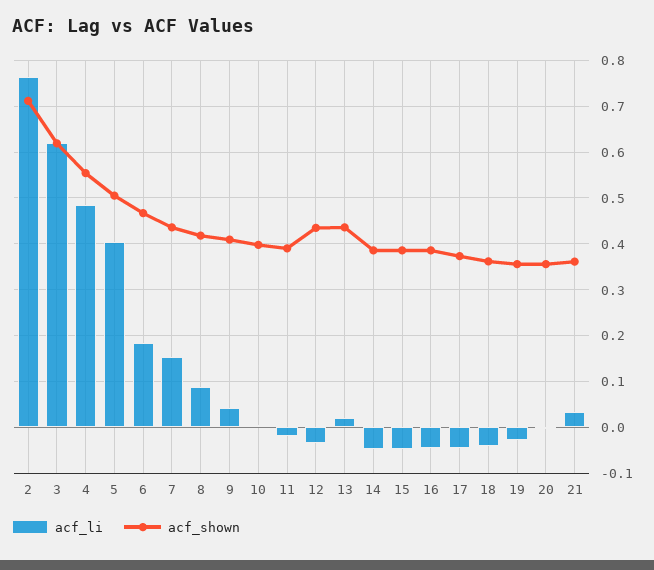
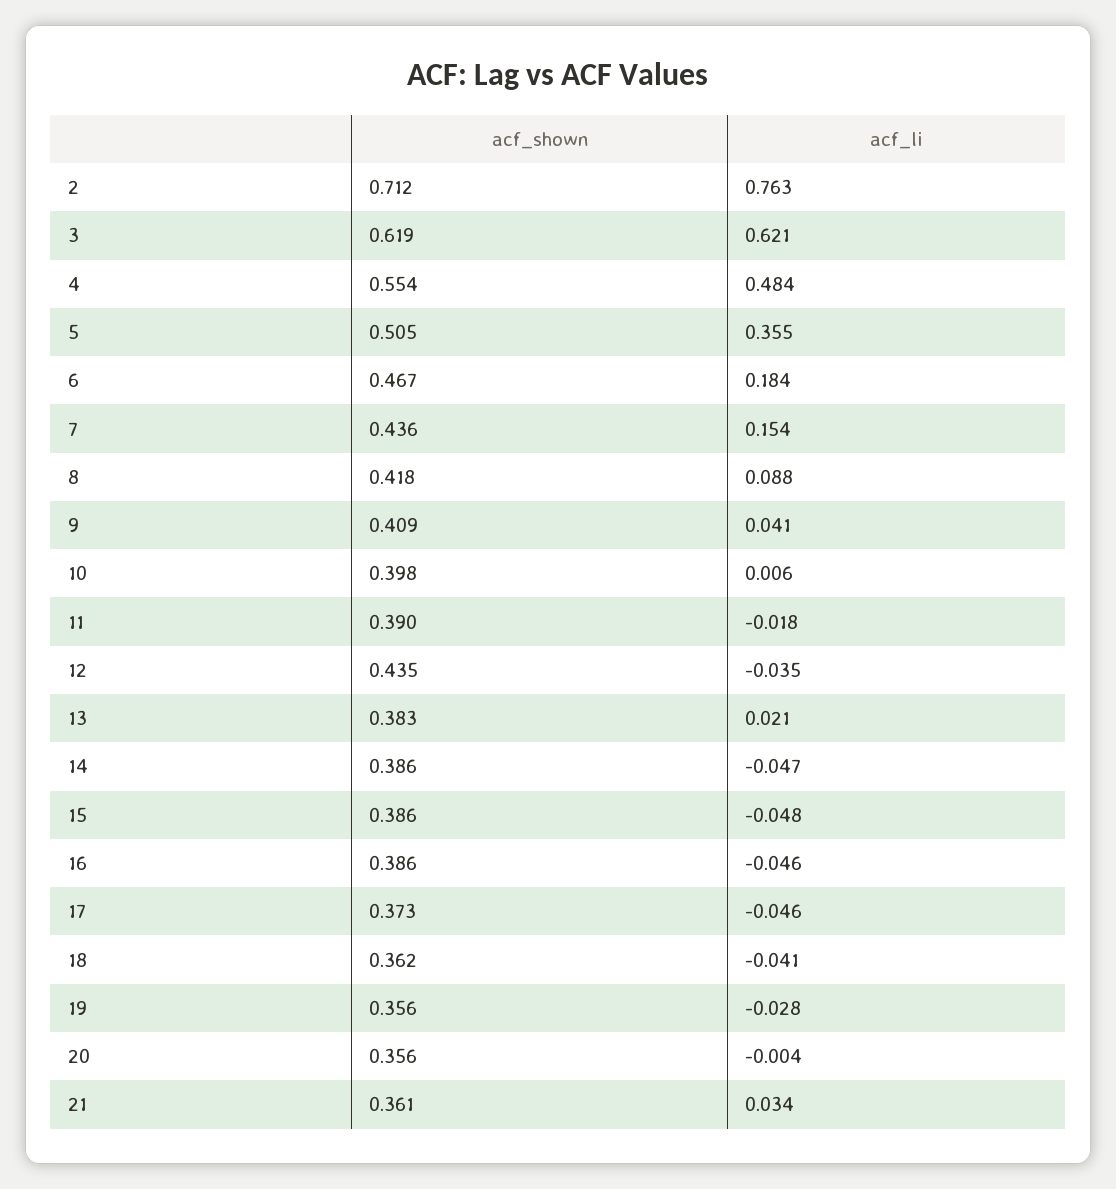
  {
    "acf_li": {
      "2": 0.763,
      "3": 0.621,
      "4": 0.484,
-     "5": 0.4,
+     "5": 0.355,
      "6": 0.184,
      "7": 0.154,
      "8": 0.088,
      "9": 0.041,
      "10": 0.006,
      "11": -0.018,
      "12": -0.035,
      "13": 0.021,
      "14": -0.047,
      "15": -0.048,
      "16": -0.046,
      "17": -0.046,
      "18": -0.041,
      "19": -0.028,
      "20": -0.004,
      "21": 0.034
    },
    "acf_shown": {
      "2": 0.712,
      "3": 0.619,
      "4": 0.554,
      "5": 0.505,
      "6": 0.467,
      "7": 0.436,
      "8": 0.418,
      "9": 0.409,
      "10": 0.398,
      "11": 0.39,
      "12": 0.435,
-     "13": 0.44,
+     "13": 0.383,
      "14": 0.386,
      "15": 0.386,
      "16": 0.386,
      "17": 0.373,
      "18": 0.362,
      "19": 0.356,
      "20": 0.356,
      "21": 0.361
    }
  }

